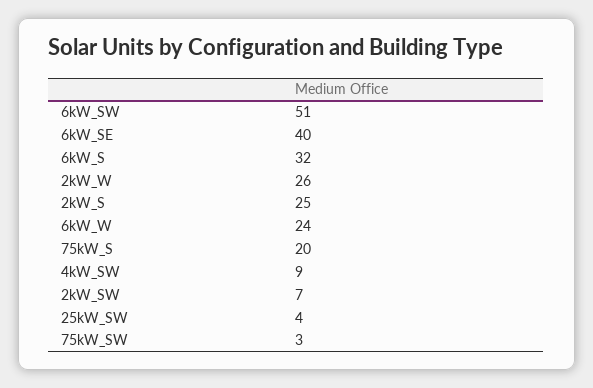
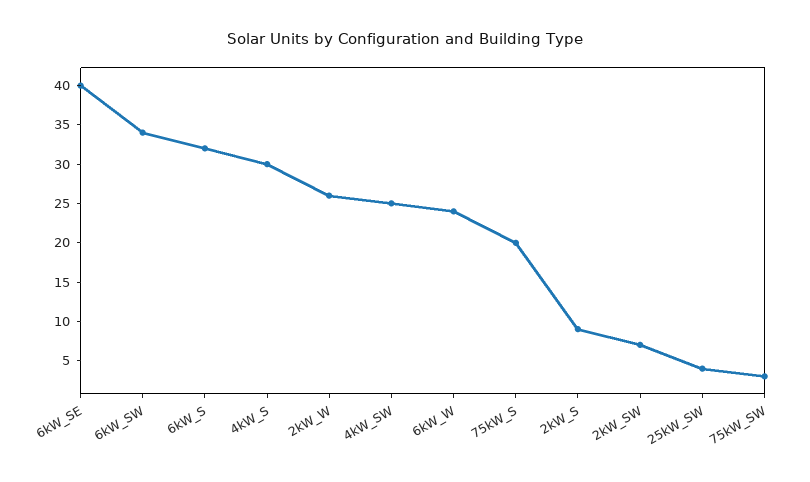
  {
-   "6kW_SW": 51,
+   "6kW_SW": 35,
    "6kW_SE": 40,
    "6kW_S": 32,
    "2kW_W": 26,
-   "2kW_S": 25,
+   "2kW_S": 10,
    "6kW_W": 24,
    "75kW_S": 20,
-   "4kW_SW": 9,
+   "4kW_SW": 25,
    "2kW_SW": 7,
    "25kW_SW": 4,
-   "75kW_SW": 3
+   "75kW_SW": 3,
+   "4kW_S": 30
  }

